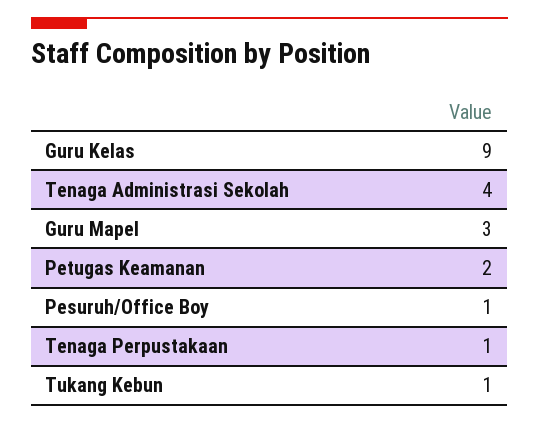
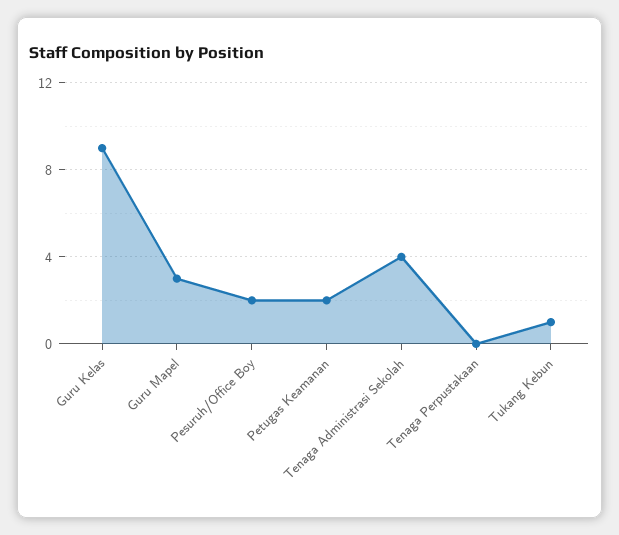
  {
    "Guru Kelas": 9,
    "Tenaga Administrasi Sekolah": 4,
    "Guru Mapel": 3,
    "Petugas Keamanan": 2,
-   "Pesuruh/Office Boy": 1,
+   "Pesuruh/Office Boy": 2,
-   "Tenaga Perpustakaan": 1,
+   "Tenaga Perpustakaan": 0,
    "Tukang Kebun": 1
  }

